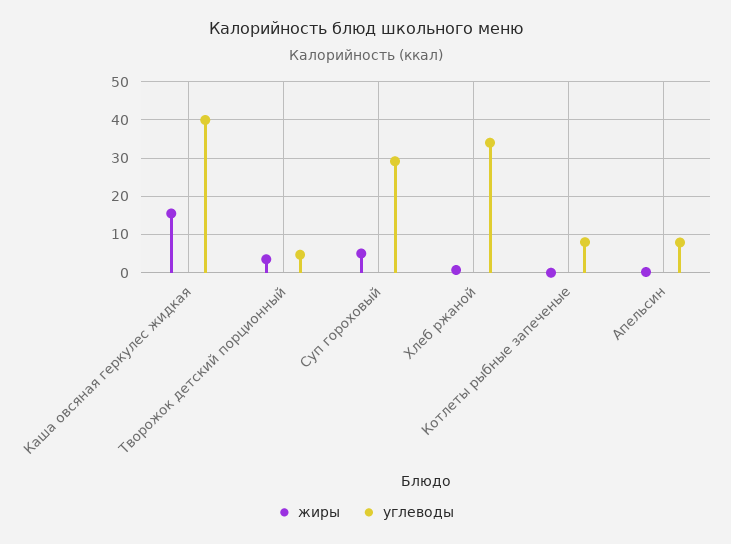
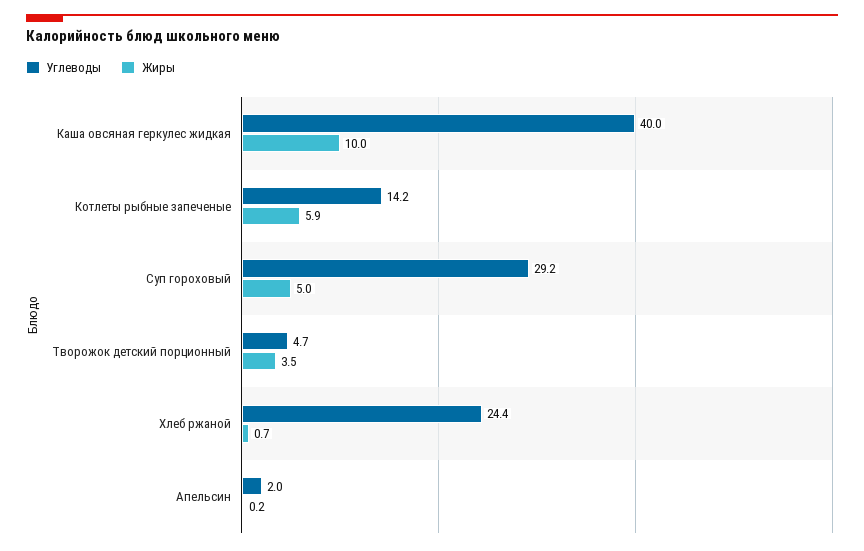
  {
    "жиры": {
-     "Каша овсяная геркулес жидкая": 16,
+     "Каша овсяная геркулес жидкая": 10,
      "Творожок детский порционный": 3.5,
      "Суп гороховый": 5,
      "Хлеб ржаной": 0.7,
-     "Котлеты рыбные запеченые": 0,
+     "Котлеты рыбные запеченые": 5.9,
      "Апельсин": 0.2
    },
    "углеводы": {
      "Каша овсяная геркулес жидкая": 40,
      "Творожок детский порционный": 4.7,
      "Суп гороховый": 29.2,
-     "Хлеб ржаной": 34,
+     "Хлеб ржаной": 24.4,
-     "Котлеты рыбные запеченые": 8,
+     "Котлеты рыбные запеченые": 14.2,
-     "Апельсин": 8
+     "Апельсин": 2
    }
  }

